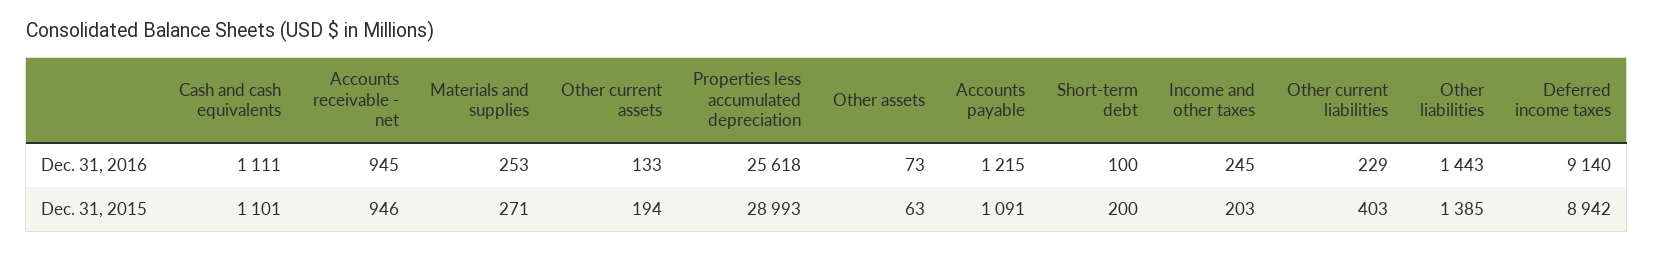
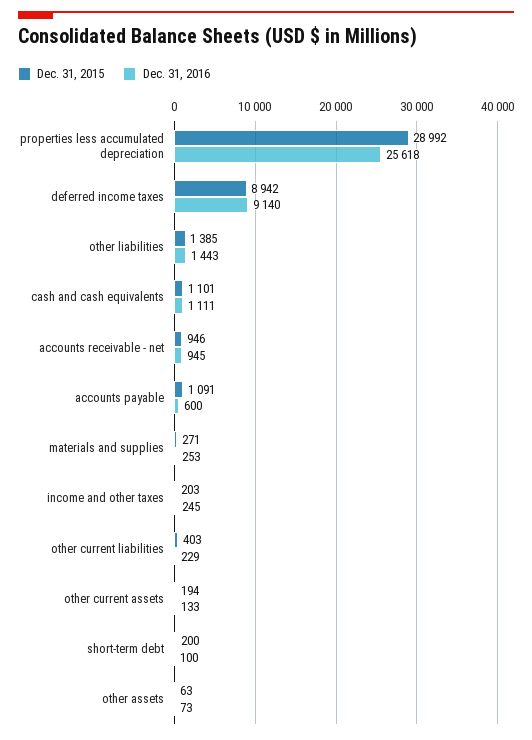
  {
    "Dec. 31, 2016": {
      "Cash and cash equivalents": 1111,
      "Accounts receivable - net": 945,
      "Materials and supplies": 253,
      "Other current assets": 133,
      "Properties less accumulated depreciation": 25618,
      "Other assets": 73,
-     "Accounts payable": 1215,
+     "Accounts payable": 600,
      "Short-term debt": 100,
      "Income and other taxes": 245,
      "Other current liabilities": 229,
      "Other liabilities": 1443,
      "Deferred income taxes": 9140
    },
    "Dec. 31, 2015": {
      "Cash and cash equivalents": 1101,
      "Accounts receivable - net": 946,
      "Materials and supplies": 271,
      "Other current assets": 194,
-     "Properties less accumulated depreciation": 28993,
+     "Properties less accumulated depreciation": 28992,
      "Other assets": 63,
      "Accounts payable": 1091,
      "Short-term debt": 200,
      "Income and other taxes": 203,
      "Other current liabilities": 403,
      "Other liabilities": 1385,
      "Deferred income taxes": 8942
    }
  }

